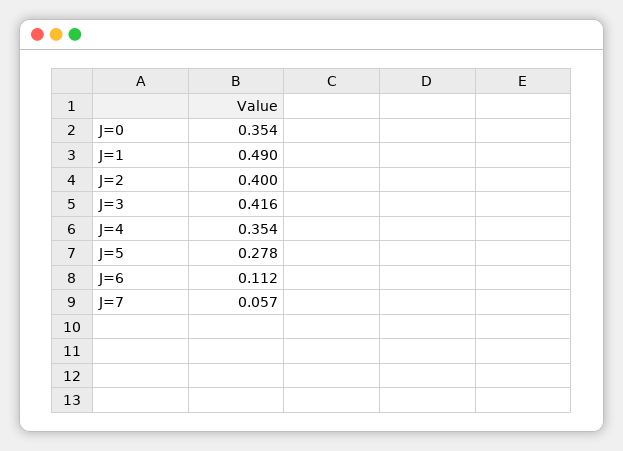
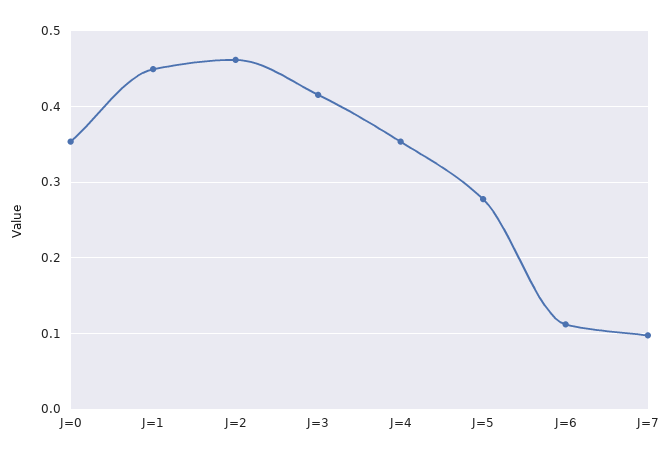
  {
    "J=0": 0.354,
-   "J=1": 0.49,
+   "J=1": 0.45,
-   "J=2": 0.4,
+   "J=2": 0.46,
    "J=3": 0.416,
    "J=4": 0.354,
    "J=5": 0.278,
    "J=6": 0.112,
-   "J=7": 0.057
+   "J=7": 0.1
  }

